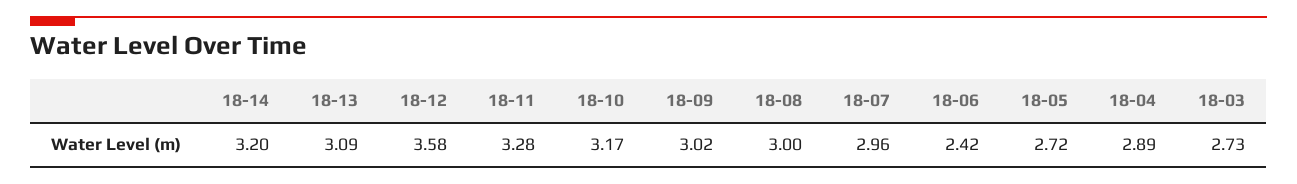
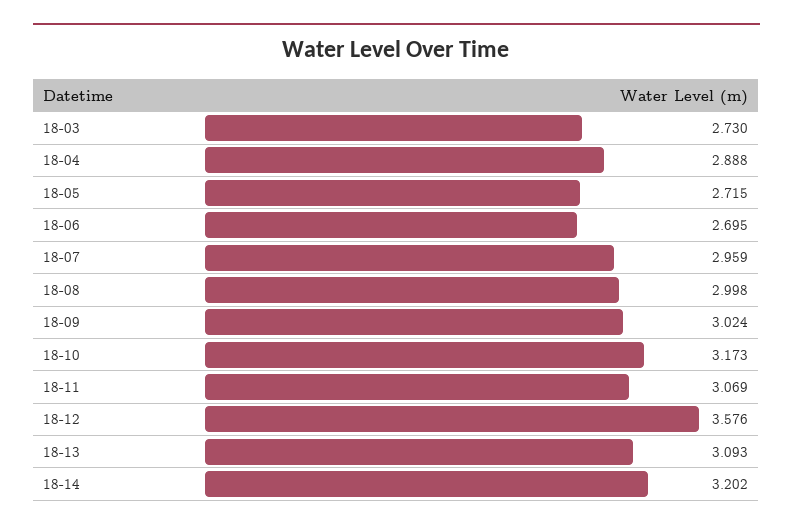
  {
    "18-14": 3.202,
    "18-13": 3.093,
    "18-12": 3.576,
-   "18-11": 3.28,
+   "18-11": 3.069,
    "18-10": 3.173,
    "18-09": 3.024,
    "18-08": 2.998,
    "18-07": 2.959,
-   "18-06": 2.42,
+   "18-06": 2.695,
    "18-05": 2.715,
    "18-04": 2.888,
    "18-03": 2.73
  }

